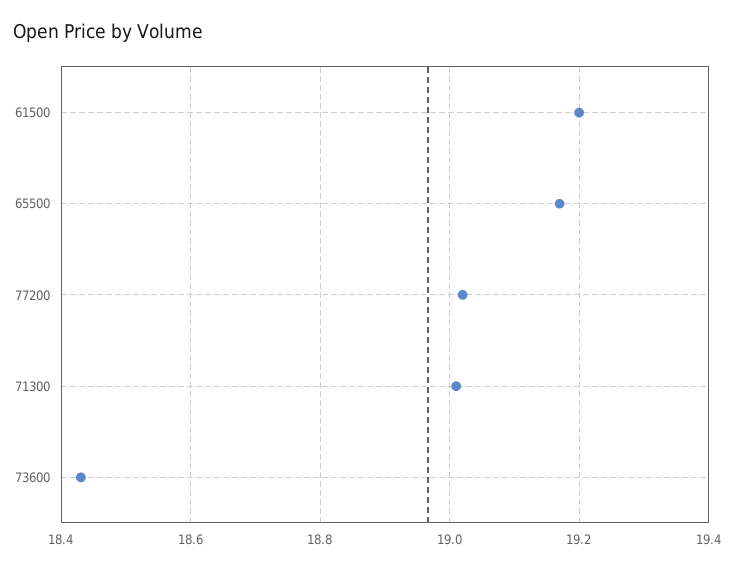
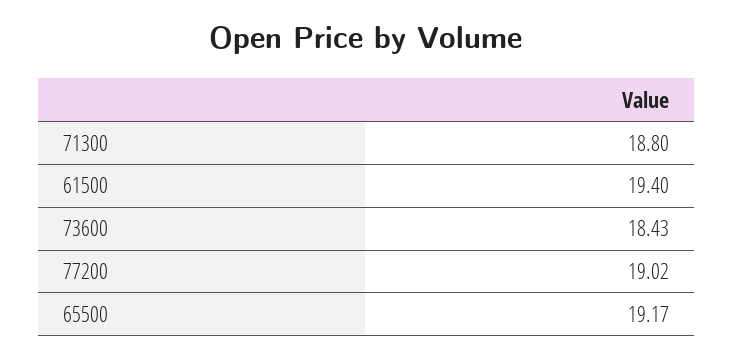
  {
-   "61500": 19.2,
+   "61500": 19.4,
    "65500": 19.17,
    "77200": 19.02,
-   "71300": 19,
+   "71300": 18.8,
    "73600": 18.43
  }

